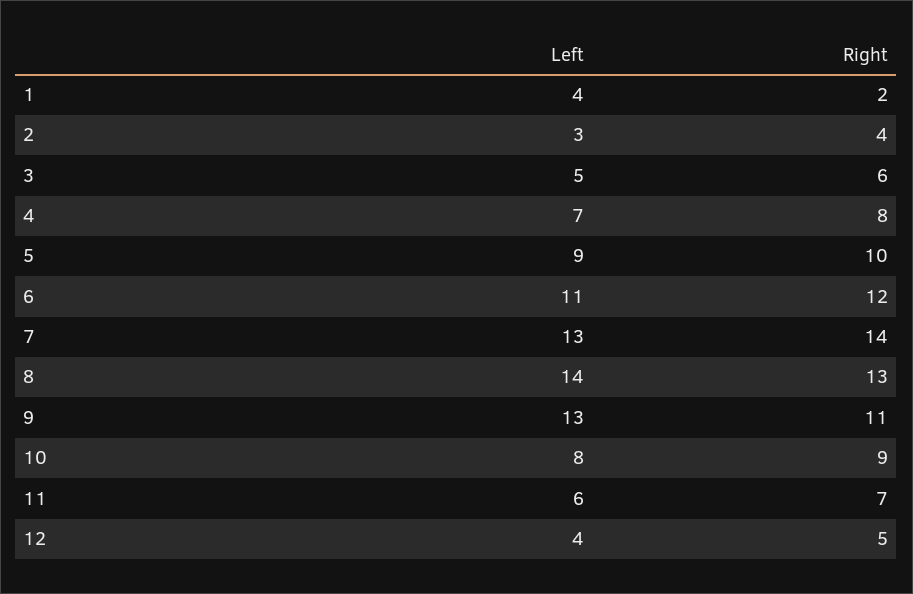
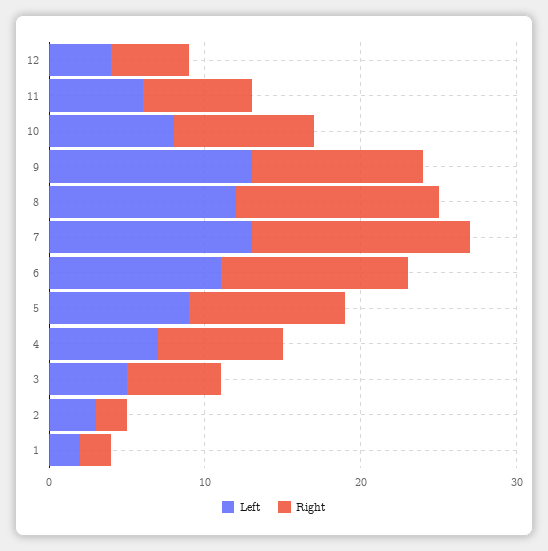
  {
    "Left": {
-     "1": 4,
+     "1": 2,
      "2": 3,
      "3": 5,
      "4": 7,
      "5": 9,
      "6": 11,
      "7": 13,
-     "8": 14,
+     "8": 12,
      "9": 13,
      "10": 8,
      "11": 6,
      "12": 4
    },
    "Right": {
      "1": 2,
-     "2": 4,
+     "2": 2,
      "3": 6,
      "4": 8,
      "5": 10,
      "6": 12,
      "7": 14,
      "8": 13,
      "9": 11,
      "10": 9,
      "11": 7,
      "12": 5
    }
  }

